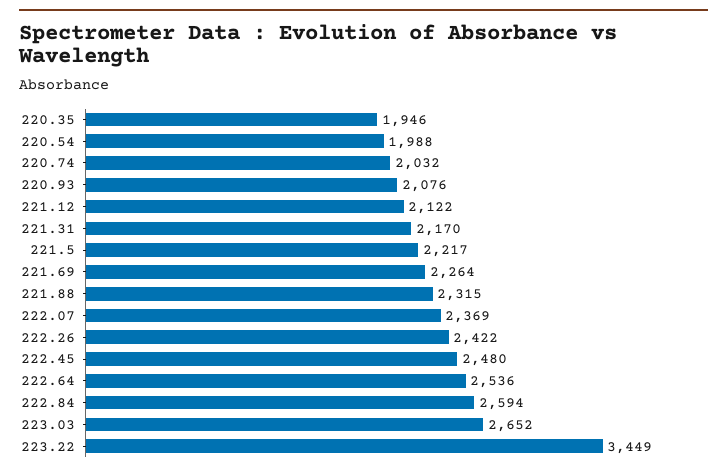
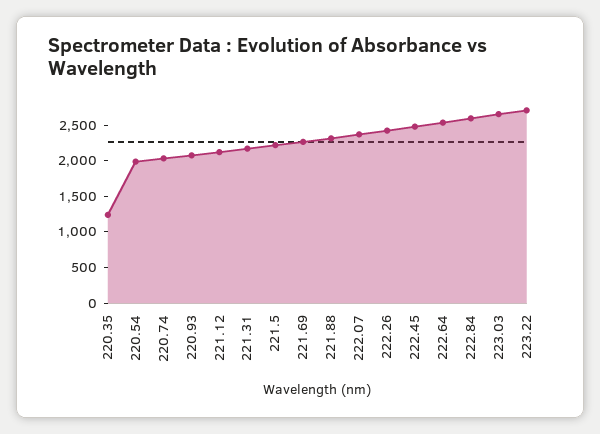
  {
-   "220.35": 1946,
+   "220.35": 1250,
    "220.54": 1988,
    "220.74": 2032,
    "220.93": 2076,
    "221.12": 2122,
    "221.31": 2170,
    "221.5": 2217,
    "221.69": 2264,
    "221.88": 2315,
    "222.07": 2369,
    "222.26": 2422,
    "222.45": 2480,
    "222.64": 2536,
    "222.84": 2594,
    "223.03": 2652,
-   "223.22": 3449
+   "223.22": 2750
  }

